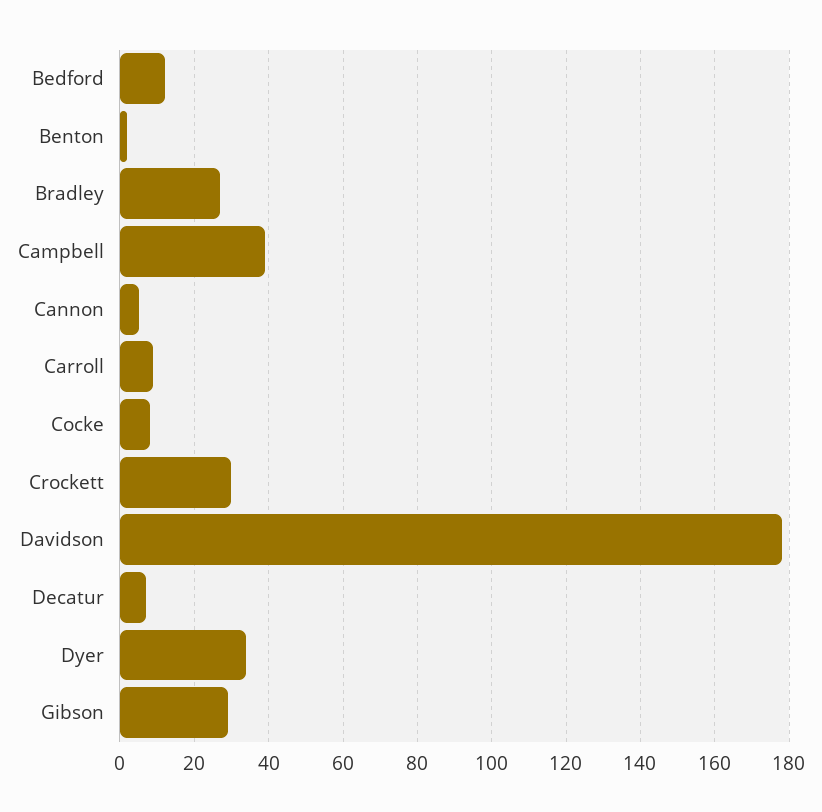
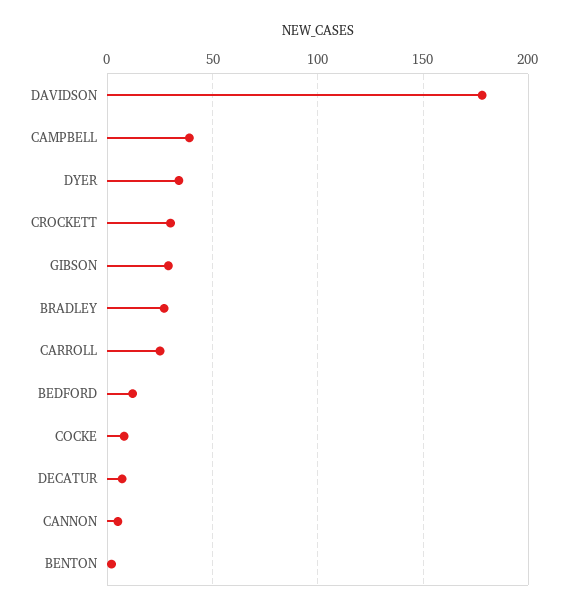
  {
    "Bedford": 10,
    "Benton": 0,
    "Bradley": 25,
    "Campbell": 40,
    "Cannon": 5,
-   "Carroll": 10,
+   "Carroll": 25,
    "Cocke": 10,
    "Crockett": 30,
    "Davidson": 180,
    "Decatur": 5,
    "Dyer": 35,
    "Gibson": 30
  }

